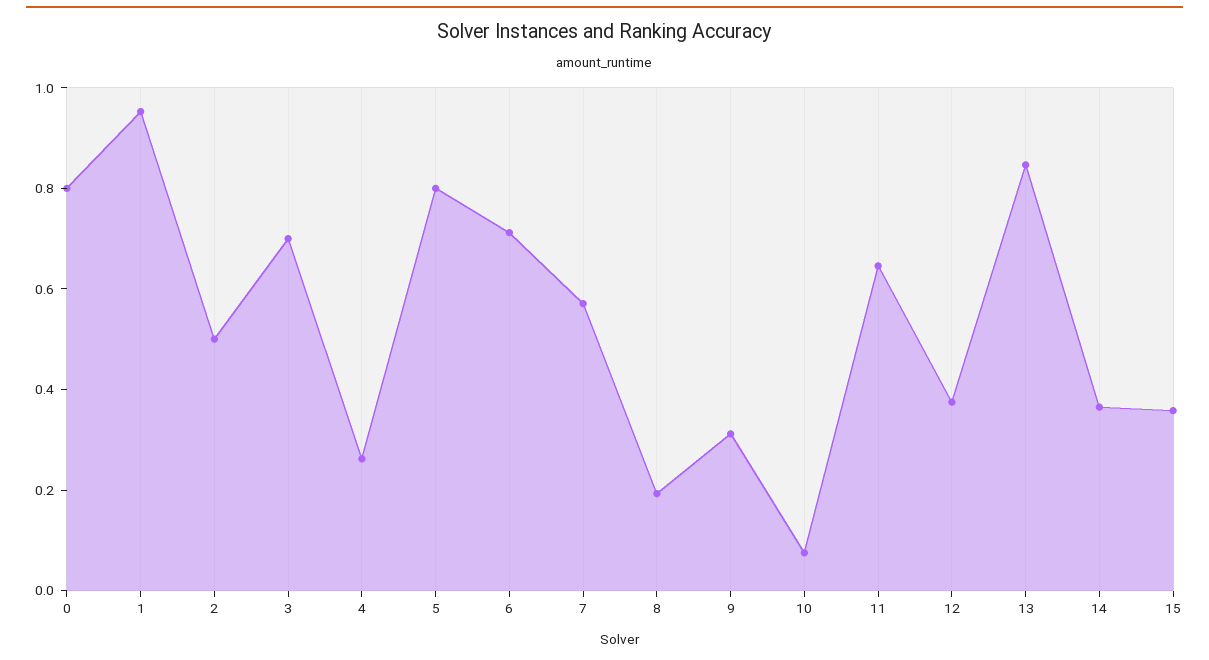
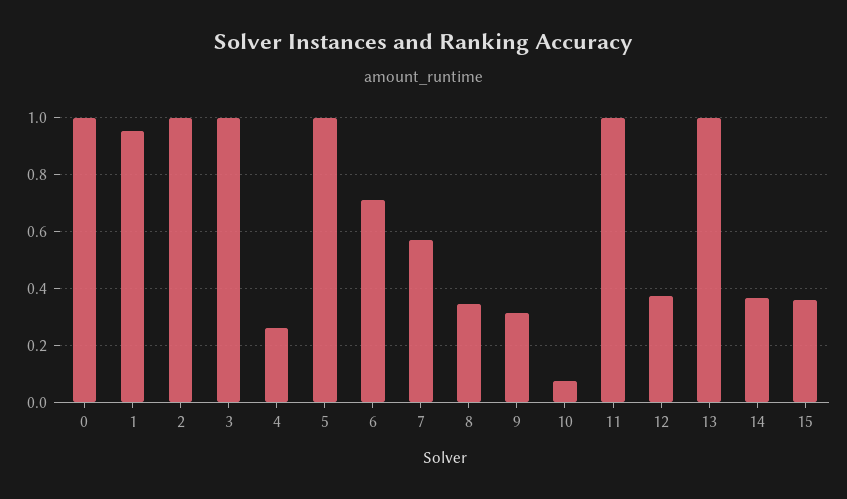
  {
-   "0": 0.8,
+   "0": 1,
    "1": 0.95,
-   "2": 0.5,
+   "2": 1,
-   "3": 0.7,
+   "3": 1,
    "4": 0.25,
-   "5": 0.8,
+   "5": 1,
    "6": 0.7,
    "7": 0.575,
-   "8": 0.2,
+   "8": 0.35,
    "9": 0.3,
    "10": 0.075,
-   "11": 0.65,
+   "11": 1,
    "12": 0.375,
-   "13": 0.85,
+   "13": 1,
    "14": 0.375,
    "15": 0.35
  }

